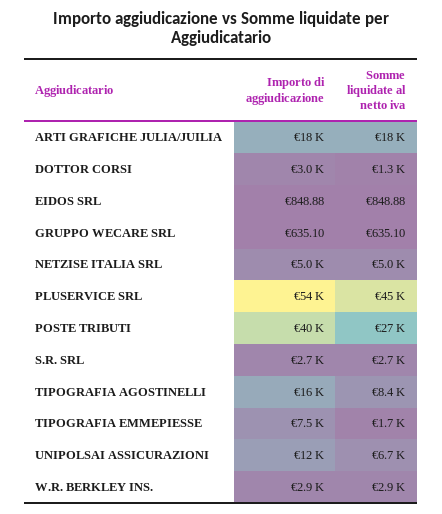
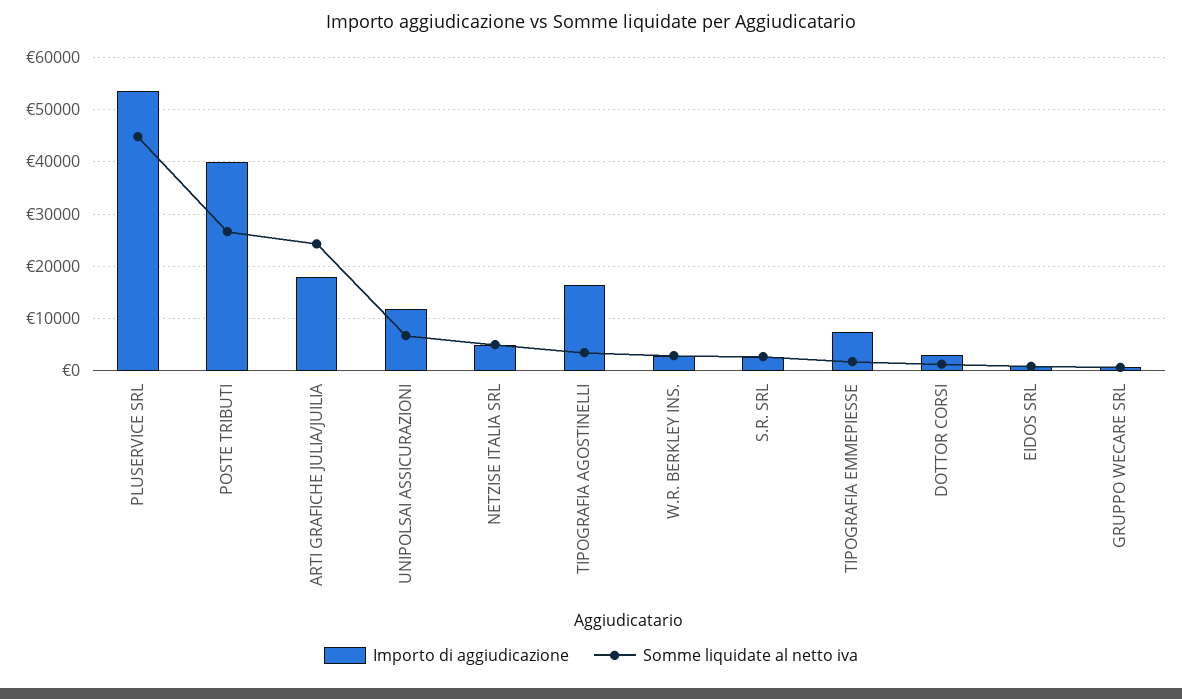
  {
    "Importo di aggiudicazione": {
      "ARTI GRAFICHE JULIA/JUILIA": 18000,
      "DOTTOR CORSI": 3000,
      "EIDOS SRL": 848.88,
      "GRUPPO WECARE SRL": 635.1,
      "NETZISE ITALIA SRL": 5000,
      "PLUSERVICE SRL": 54000,
      "POSTE TRIBUTI": 40000,
      "S.R. SRL": 2700,
      "TIPOGRAFIA AGOSTINELLI": 16000,
      "TIPOGRAFIA EMMEPIESSE": 7500,
      "UNIPOLSAI ASSICURAZIONI": 12000,
      "W.R. BERKLEY INS.": 2900
    },
    "Somme liquidate al netto iva": {
-     "ARTI GRAFICHE JULIA/JUILIA": 18000,
+     "ARTI GRAFICHE JULIA/JUILIA": 24000,
      "DOTTOR CORSI": 1300,
      "EIDOS SRL": 848.88,
      "GRUPPO WECARE SRL": 635.1,
      "NETZISE ITALIA SRL": 5000,
      "PLUSERVICE SRL": 45000,
      "POSTE TRIBUTI": 27000,
      "S.R. SRL": 2700,
-     "TIPOGRAFIA AGOSTINELLI": 8400,
+     "TIPOGRAFIA AGOSTINELLI": 4000,
      "TIPOGRAFIA EMMEPIESSE": 1700,
      "UNIPOLSAI ASSICURAZIONI": 6700,
      "W.R. BERKLEY INS.": 2900
    }
  }

